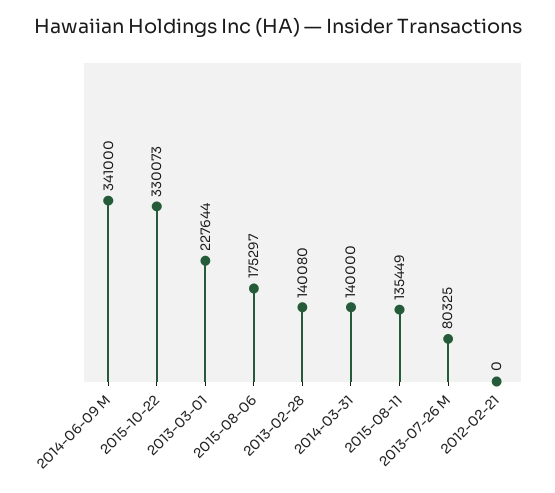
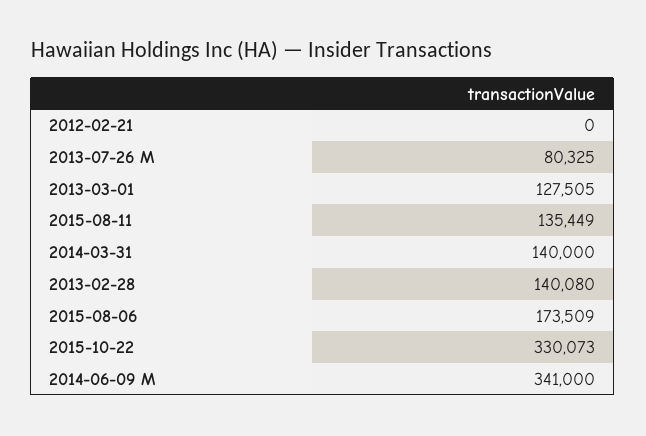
  {
    "2014-06-09 M": 341000,
    "2015-10-22": 330073,
-   "2013-03-01": 227644,
+   "2013-03-01": 127505,
-   "2015-08-06": 175297,
+   "2015-08-06": 173509,
    "2013-02-28": 140080,
    "2014-03-31": 140000,
    "2015-08-11": 135449,
    "2013-07-26 M": 80325,
    "2012-02-21": 0
  }

